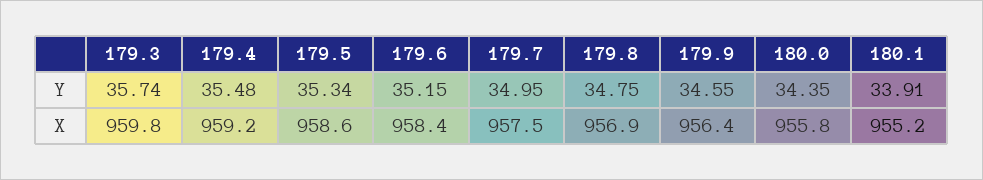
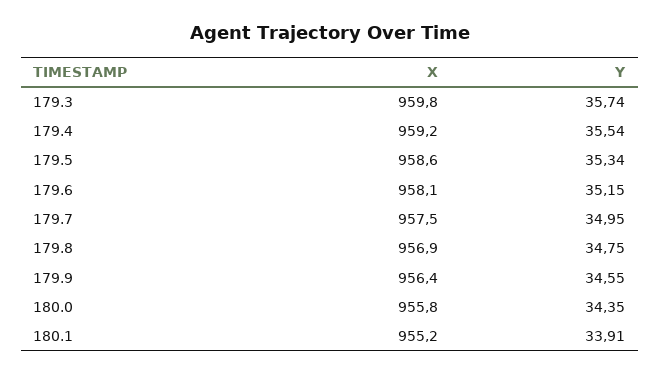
  {
    "179.3": {
      "Y": 35.74,
      "X": 959.8
    },
    "179.4": {
-     "Y": 35.48,
+     "Y": 35.54,
      "X": 959.2
    },
    "179.5": {
      "Y": 35.34,
      "X": 958.6
    },
    "179.6": {
      "Y": 35.15,
-     "X": 958.4
+     "X": 958.1
    },
    "179.7": {
      "Y": 34.95,
      "X": 957.5
    },
    "179.8": {
      "Y": 34.75,
      "X": 956.9
    },
    "179.9": {
      "Y": 34.55,
      "X": 956.4
    },
    "180.0": {
      "Y": 34.35,
      "X": 955.8
    },
    "180.1": {
      "Y": 33.91,
      "X": 955.2
    }
  }

